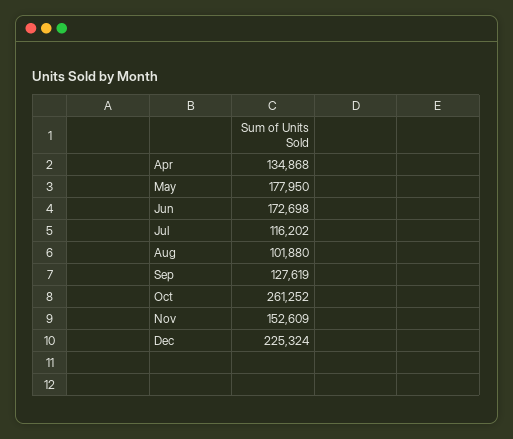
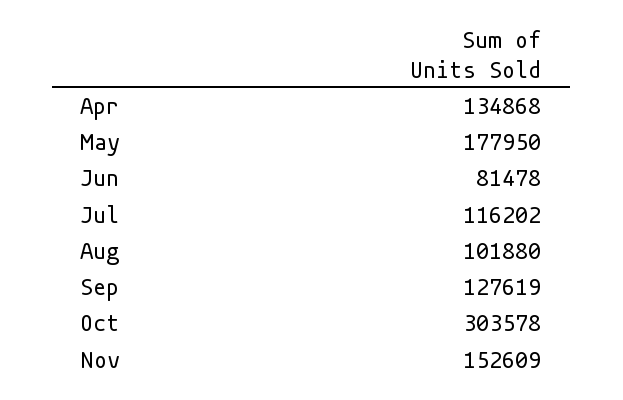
  {
    "Apr": 134868,
    "May": 177950,
-   "Jun": 172698,
+   "Jun": 81478,
    "Jul": 116202,
    "Aug": 101880,
    "Sep": 127619,
-   "Oct": 261252,
+   "Oct": 303578,
-   "Nov": 152609,
+   "Nov": 152609
-   "Dec": 225324
  }

